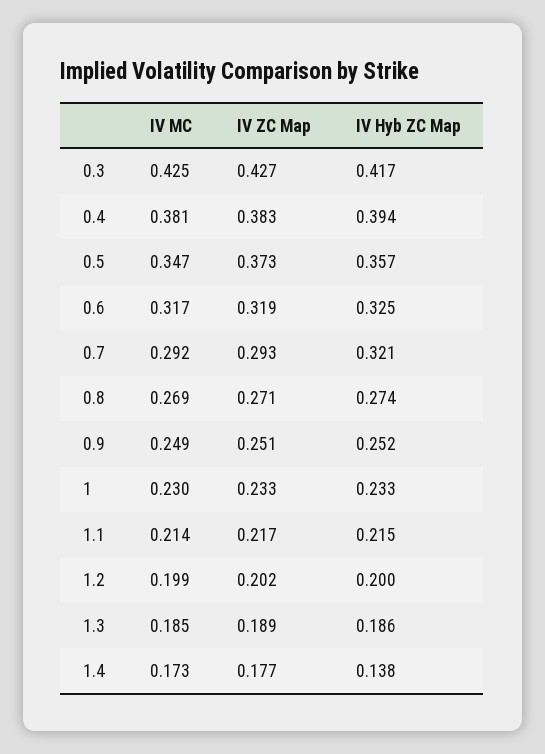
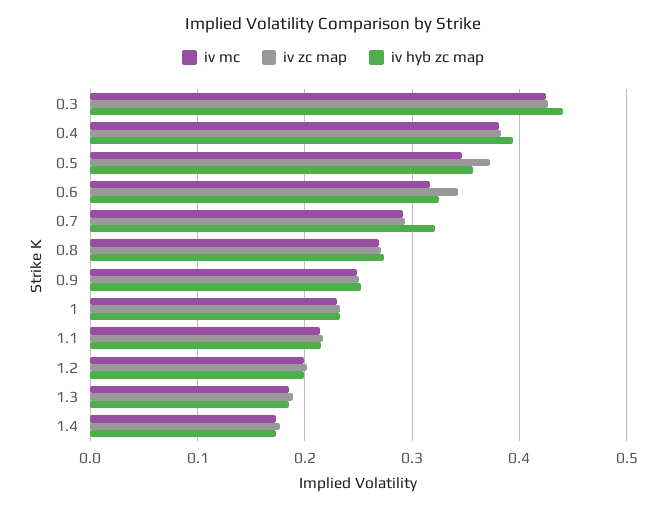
  {
    "IV MC": {
      "0.3": 0.425,
      "0.4": 0.381,
      "0.5": 0.347,
      "0.6": 0.317,
      "0.7": 0.292,
      "0.8": 0.269,
      "0.9": 0.249,
      "1": 0.23,
      "1.1": 0.214,
      "1.2": 0.199,
      "1.3": 0.185,
      "1.4": 0.173
    },
    "IV ZC Map": {
      "0.3": 0.427,
      "0.4": 0.383,
      "0.5": 0.373,
-     "0.6": 0.319,
+     "0.6": 0.34,
      "0.7": 0.293,
      "0.8": 0.271,
      "0.9": 0.251,
      "1": 0.233,
      "1.1": 0.217,
      "1.2": 0.202,
      "1.3": 0.189,
      "1.4": 0.177
    },
    "IV Hyb ZC Map": {
-     "0.3": 0.417,
+     "0.3": 0.44,
      "0.4": 0.394,
      "0.5": 0.357,
      "0.6": 0.325,
      "0.7": 0.321,
      "0.8": 0.274,
      "0.9": 0.252,
      "1": 0.233,
      "1.1": 0.215,
      "1.2": 0.2,
      "1.3": 0.186,
-     "1.4": 0.138
+     "1.4": 0.17
    }
  }

